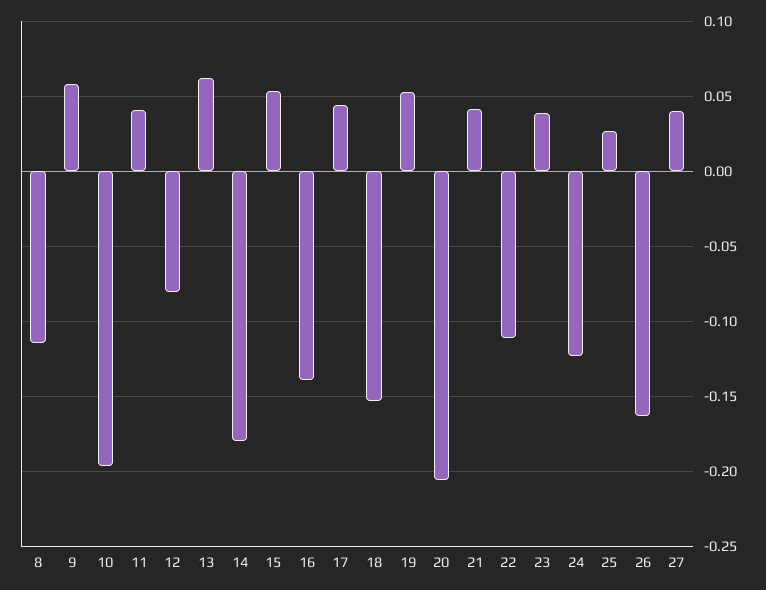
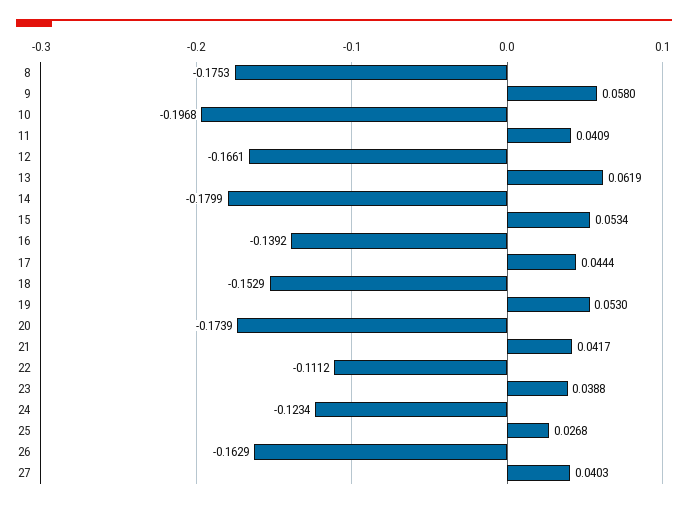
  {
-   "8": -0.115,
+   "8": -0.1753,
    "9": 0.058,
    "10": -0.1968,
    "11": 0.0409,
-   "12": -0.08,
+   "12": -0.1661,
    "13": 0.0619,
    "14": -0.1799,
    "15": 0.0534,
    "16": -0.1392,
    "17": 0.0444,
    "18": -0.1529,
    "19": 0.053,
-   "20": -0.205,
+   "20": -0.1739,
    "21": 0.0417,
    "22": -0.1112,
    "23": 0.0388,
    "24": -0.1234,
    "25": 0.0268,
    "26": -0.1629,
    "27": 0.0403
  }

